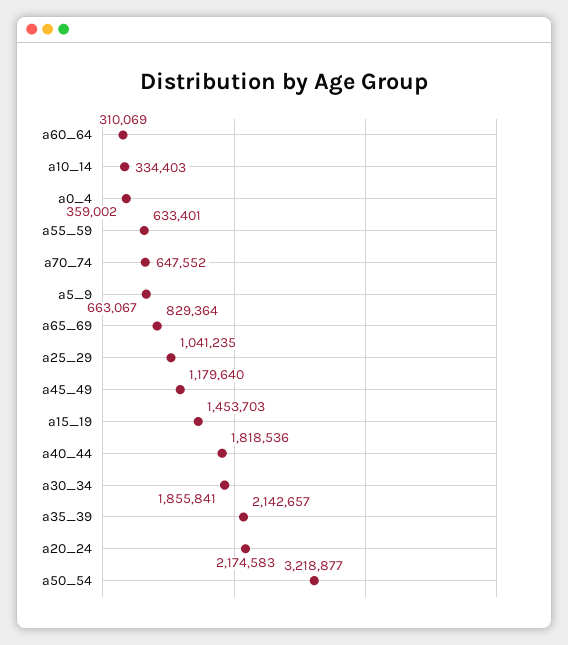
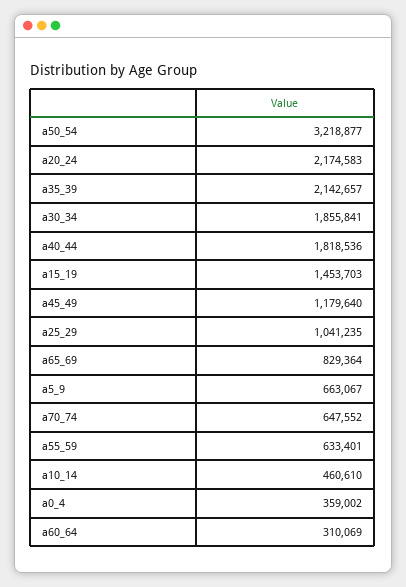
  {
    "a60_64": 310069,
-   "a10_14": 334403,
+   "a10_14": 460610,
    "a0_4": 359002,
    "a55_59": 633401,
    "a70_74": 647552,
    "a5_9": 663067,
    "a65_69": 829364,
    "a25_29": 1041235,
    "a45_49": 1179640,
    "a15_19": 1453703,
    "a40_44": 1818536,
    "a30_34": 1855841,
    "a35_39": 2142657,
    "a20_24": 2174583,
    "a50_54": 3218877
  }

